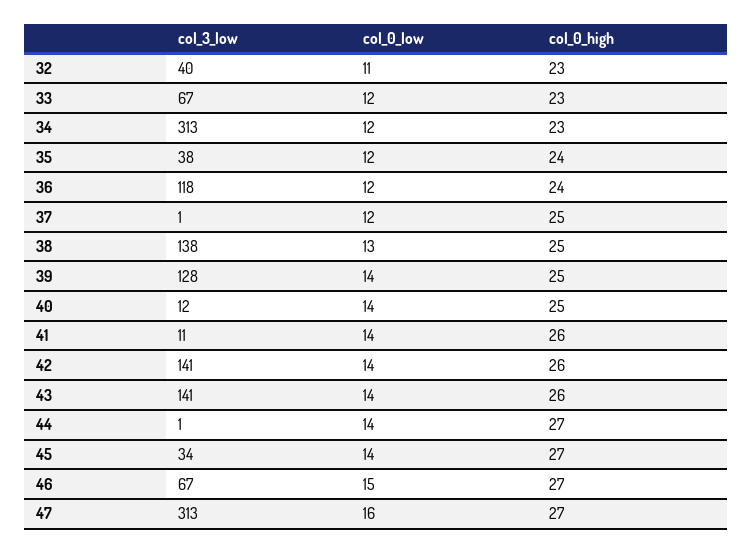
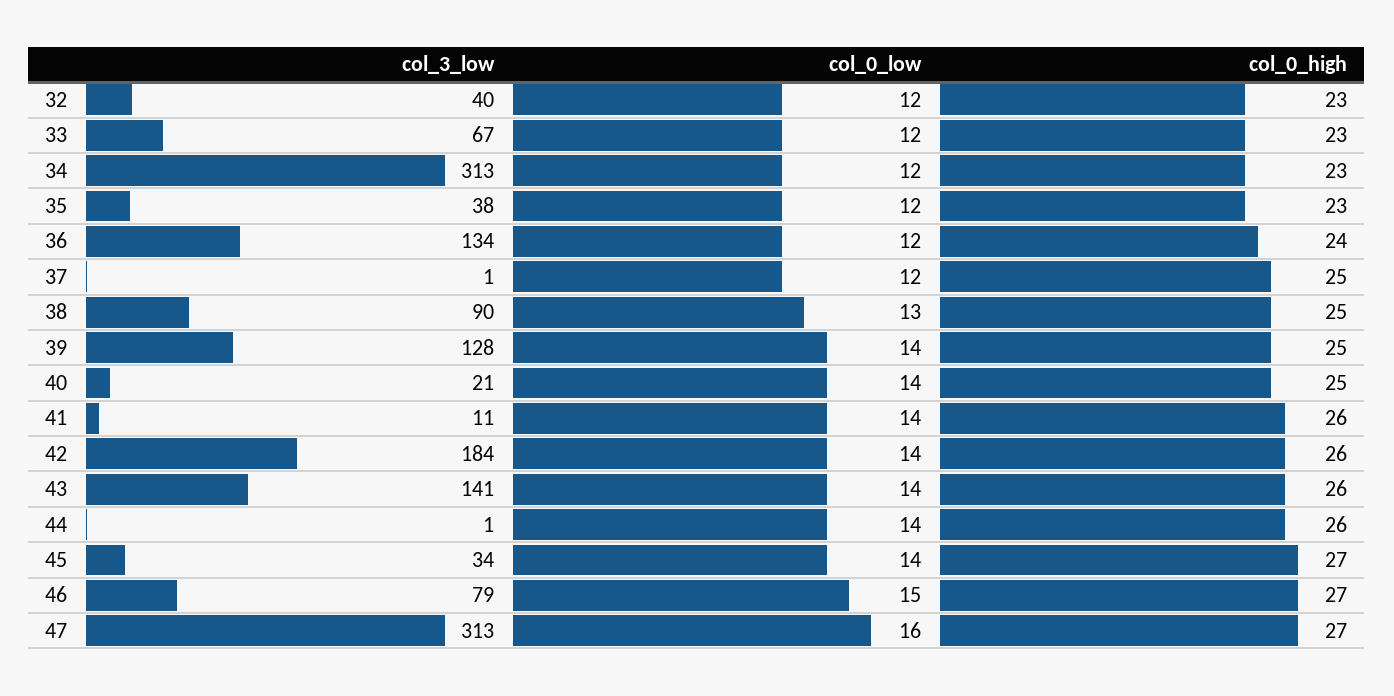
  {
    "col_3_low": {
      "32": 40,
      "33": 67,
      "34": 313,
      "35": 38,
-     "36": 118,
+     "36": 134,
      "37": 1,
-     "38": 138,
+     "38": 90,
      "39": 128,
-     "40": 12,
+     "40": 21,
      "41": 11,
-     "42": 141,
+     "42": 184,
      "43": 141,
      "44": 1,
      "45": 34,
-     "46": 67,
+     "46": 79,
      "47": 313
    },
    "col_0_low": {
-     "32": 11,
+     "32": 12,
      "33": 12,
      "34": 12,
      "35": 12,
      "36": 12,
      "37": 12,
      "38": 13,
      "39": 14,
      "40": 14,
      "41": 14,
      "42": 14,
      "43": 14,
      "44": 14,
      "45": 14,
      "46": 15,
      "47": 16
    },
    "col_0_high": {
      "32": 23,
      "33": 23,
      "34": 23,
-     "35": 24,
+     "35": 23,
      "36": 24,
      "37": 25,
      "38": 25,
      "39": 25,
      "40": 25,
      "41": 26,
      "42": 26,
      "43": 26,
-     "44": 27,
+     "44": 26,
      "45": 27,
      "46": 27,
      "47": 27
    }
  }

